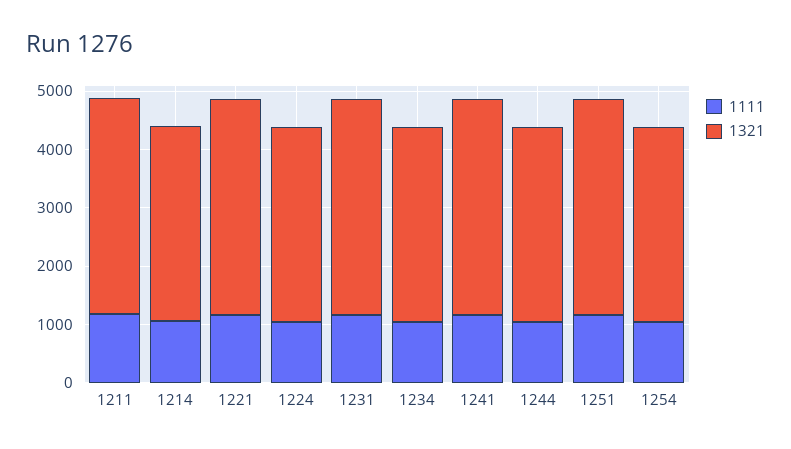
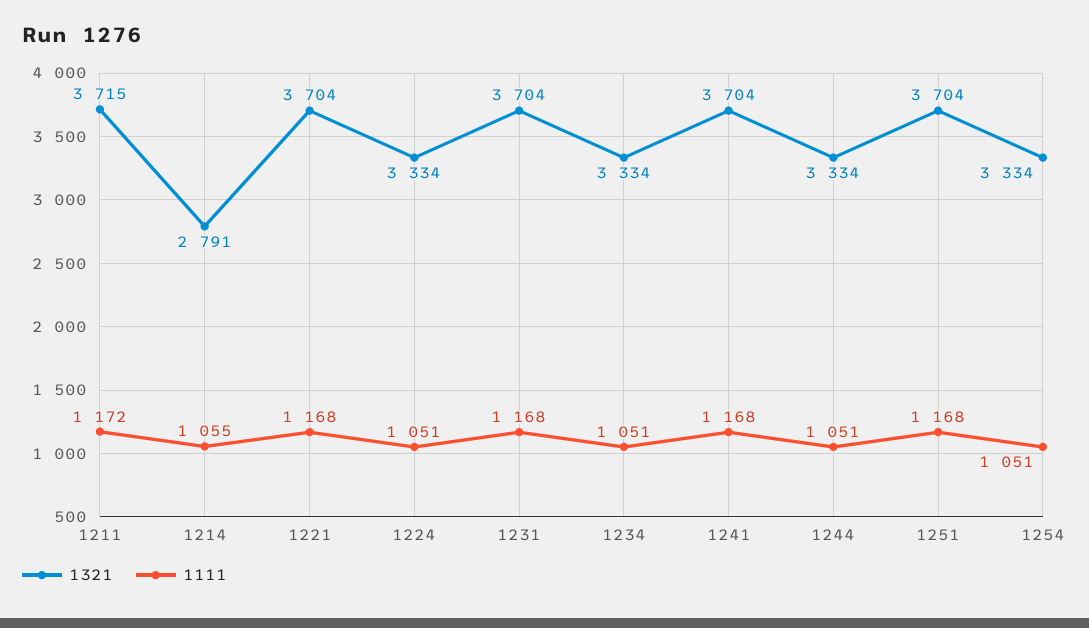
  {
    "1111": {
      "1211": 1172,
      "1214": 1055,
      "1221": 1168,
      "1224": 1051,
      "1231": 1168,
      "1234": 1051,
      "1241": 1168,
      "1244": 1051,
      "1251": 1168,
      "1254": 1051
    },
    "1321": {
      "1211": 3715,
-     "1214": 3400,
+     "1214": 2791,
      "1221": 3704,
      "1224": 3334,
      "1231": 3704,
      "1234": 3334,
      "1241": 3704,
      "1244": 3334,
      "1251": 3704,
      "1254": 3334
    }
  }

